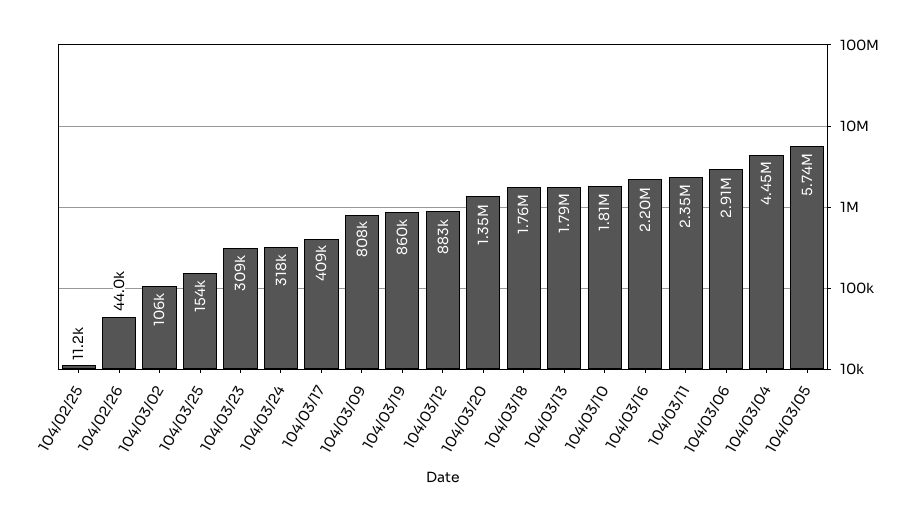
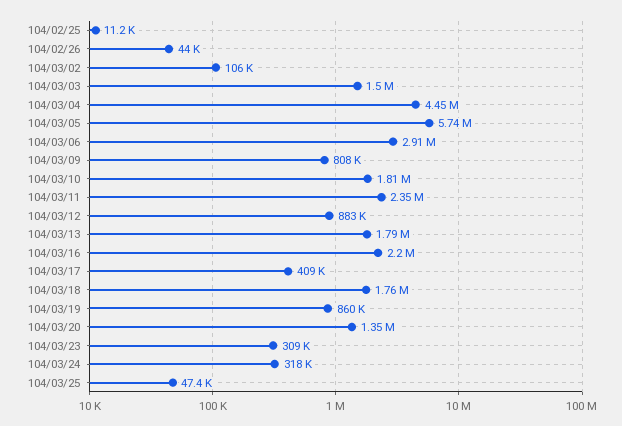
  {
    "104/02/25": 11200,
    "104/02/26": 44000,
    "104/03/02": 106000,
-   "104/03/25": 154000,
+   "104/03/25": 47400,
    "104/03/23": 309000,
    "104/03/24": 318000,
    "104/03/17": 409000,
    "104/03/09": 808000,
    "104/03/19": 860000,
    "104/03/12": 883000,
    "104/03/20": 1350000,
    "104/03/18": 1760000,
    "104/03/13": 1790000,
    "104/03/10": 1810000,
    "104/03/16": 2200000,
    "104/03/11": 2350000,
    "104/03/06": 2910000,
    "104/03/04": 4450000,
-   "104/03/05": 5740000
+   "104/03/05": 5740000,
+   "104/03/03": 1500000
  }

